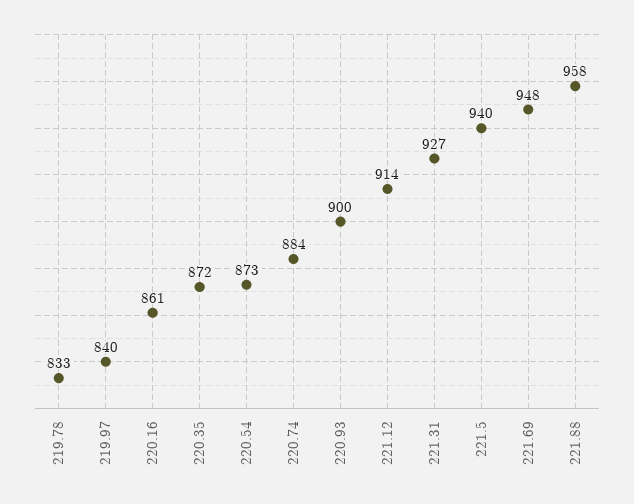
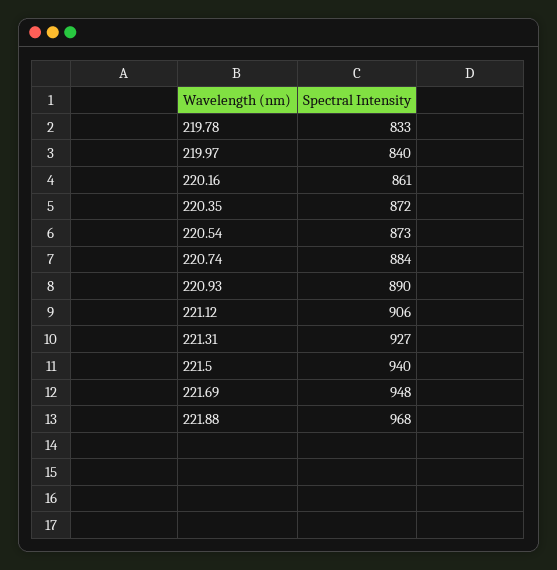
  {
    "219.78": 833,
    "219.97": 840,
    "220.16": 861,
    "220.35": 872,
    "220.54": 873,
    "220.74": 884,
-   "220.93": 900,
+   "220.93": 890,
-   "221.12": 914,
+   "221.12": 906,
    "221.31": 927,
    "221.5": 940,
    "221.69": 948,
-   "221.88": 958
+   "221.88": 968
  }

